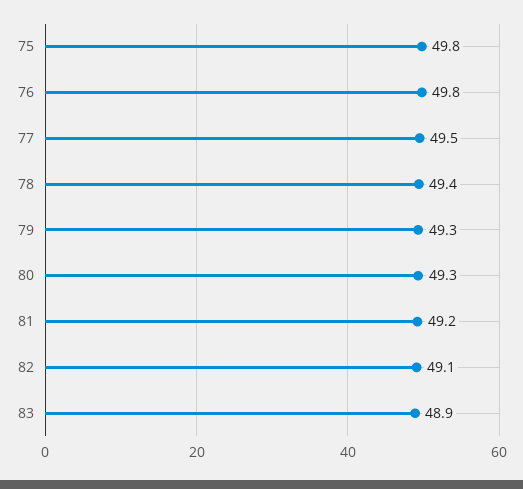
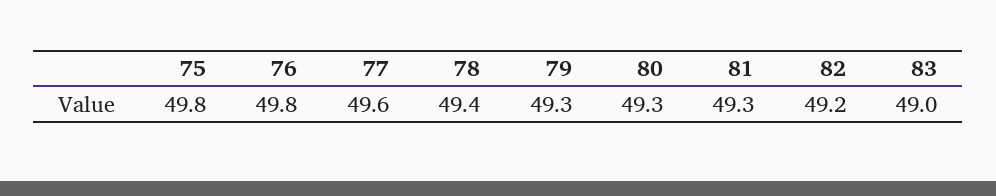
  {
    "75": 49.8,
    "76": 49.8,
-   "77": 49.5,
+   "77": 49.6,
    "78": 49.4,
    "79": 49.3,
    "80": 49.3,
-   "81": 49.2,
+   "81": 49.3,
-   "82": 49.1,
+   "82": 49.2,
-   "83": 48.9
+   "83": 49
  }

